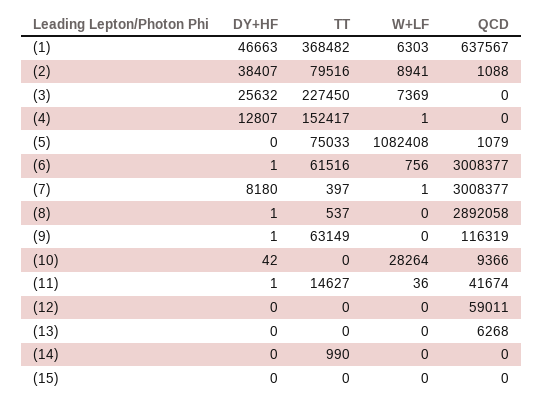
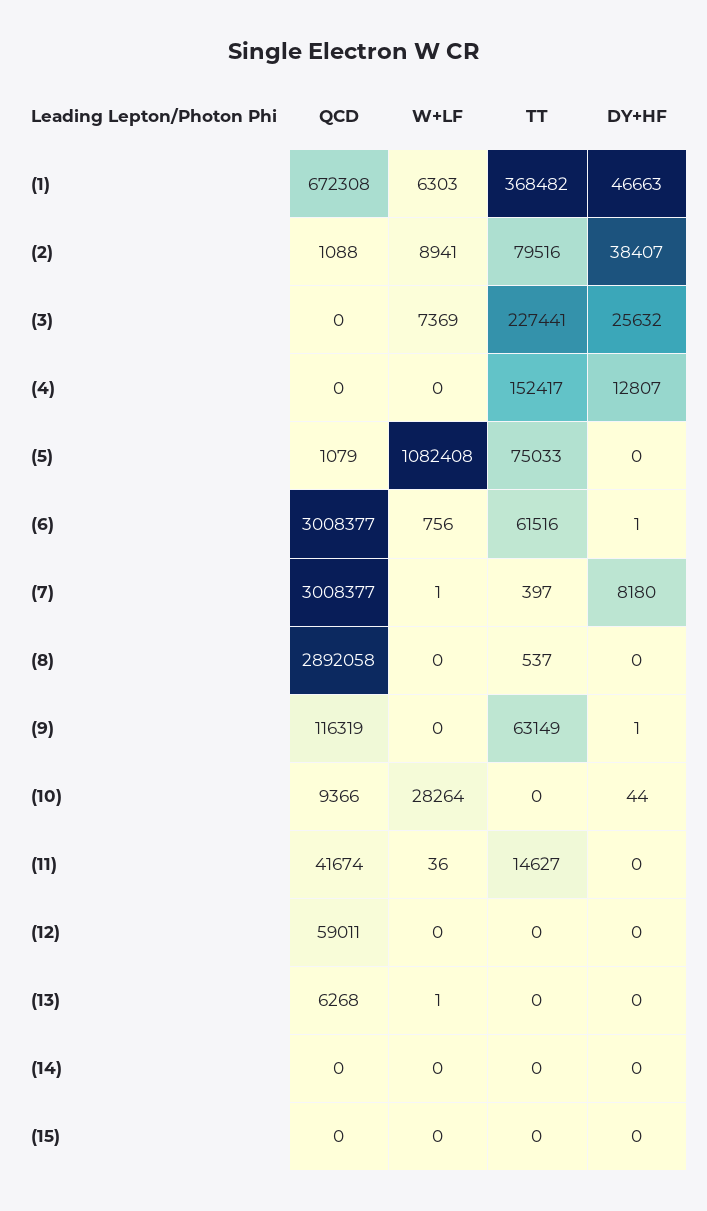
  {
    "DY+HF": {
      "(1)": 46663,
      "(2)": 38407,
      "(3)": 25632,
      "(4)": 12807,
      "(5)": 0,
      "(6)": 1,
      "(7)": 8180,
-     "(8)": 1,
+     "(8)": 0,
      "(9)": 1,
-     "(10)": 42,
+     "(10)": 44,
-     "(11)": 1,
+     "(11)": 0,
      "(12)": 0,
      "(13)": 0,
      "(14)": 0,
      "(15)": 0
    },
    "TT": {
      "(1)": 368482,
      "(2)": 79516,
-     "(3)": 227450,
+     "(3)": 227441,
      "(4)": 152417,
      "(5)": 75033,
      "(6)": 61516,
      "(7)": 397,
      "(8)": 537,
      "(9)": 63149,
      "(10)": 0,
      "(11)": 14627,
      "(12)": 0,
      "(13)": 0,
-     "(14)": 990,
+     "(14)": 0,
      "(15)": 0
    },
    "W+LF": {
      "(1)": 6303,
      "(2)": 8941,
      "(3)": 7369,
-     "(4)": 1,
+     "(4)": 0,
      "(5)": 1082408,
      "(6)": 756,
      "(7)": 1,
      "(8)": 0,
      "(9)": 0,
      "(10)": 28264,
      "(11)": 36,
      "(12)": 0,
-     "(13)": 0,
+     "(13)": 1,
      "(14)": 0,
      "(15)": 0
    },
    "QCD": {
-     "(1)": 637567,
+     "(1)": 672308,
      "(2)": 1088,
      "(3)": 0,
      "(4)": 0,
      "(5)": 1079,
      "(6)": 3008377,
      "(7)": 3008377,
      "(8)": 2892058,
      "(9)": 116319,
      "(10)": 9366,
      "(11)": 41674,
      "(12)": 59011,
      "(13)": 6268,
      "(14)": 0,
      "(15)": 0
    }
  }

